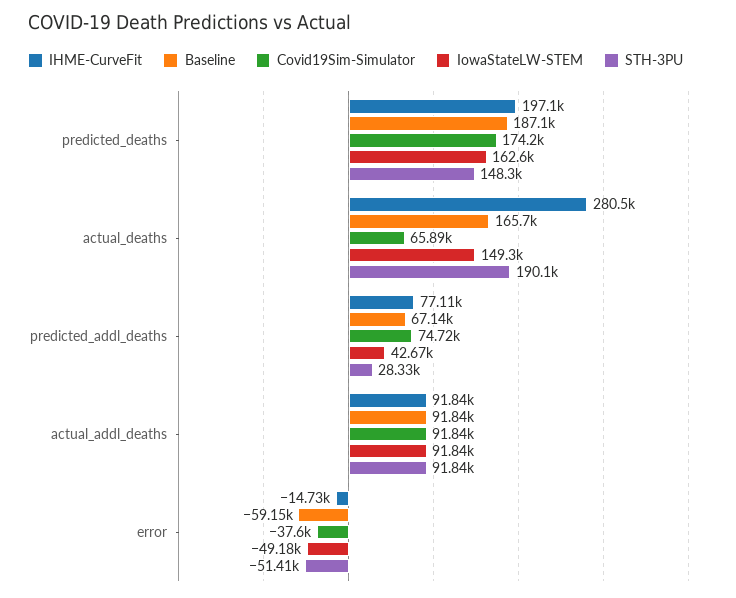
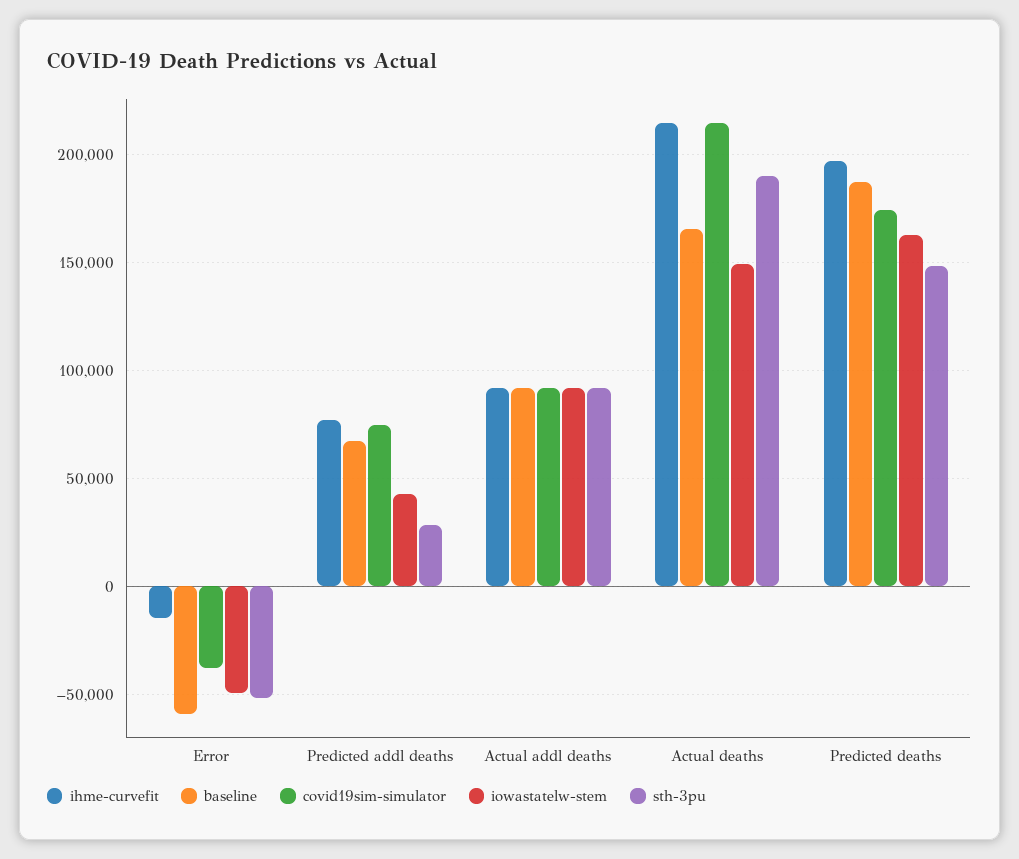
  {
    "IHME-CurveFit": {
      "predicted_deaths": 197100,
-     "actual_deaths": 280500,
+     "actual_deaths": 215000,
      "predicted_addl_deaths": 77110,
      "actual_addl_deaths": 91840,
      "error": -14730
    },
    "Baseline": {
      "predicted_deaths": 187100,
      "actual_deaths": 165700,
      "predicted_addl_deaths": 67140,
      "actual_addl_deaths": 91840,
      "error": -59150
    },
    "Covid19Sim-Simulator": {
      "predicted_deaths": 174200,
-     "actual_deaths": 65890,
+     "actual_deaths": 215000,
      "predicted_addl_deaths": 74720,
      "actual_addl_deaths": 91840,
      "error": -37600
    },
    "IowaStateLW-STEM": {
      "predicted_deaths": 162600,
      "actual_deaths": 149300,
      "predicted_addl_deaths": 42670,
      "actual_addl_deaths": 91840,
      "error": -49180
    },
    "STH-3PU": {
      "predicted_deaths": 148300,
      "actual_deaths": 190100,
      "predicted_addl_deaths": 28330,
      "actual_addl_deaths": 91840,
      "error": -51410
    }
  }

